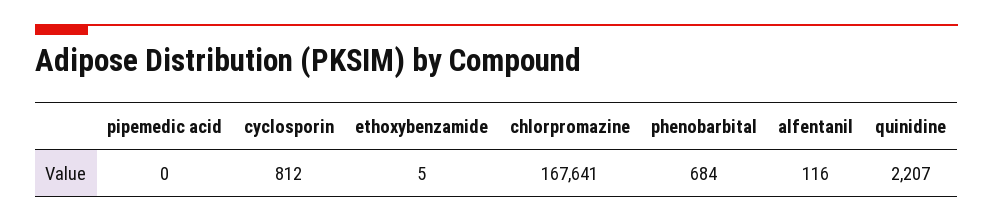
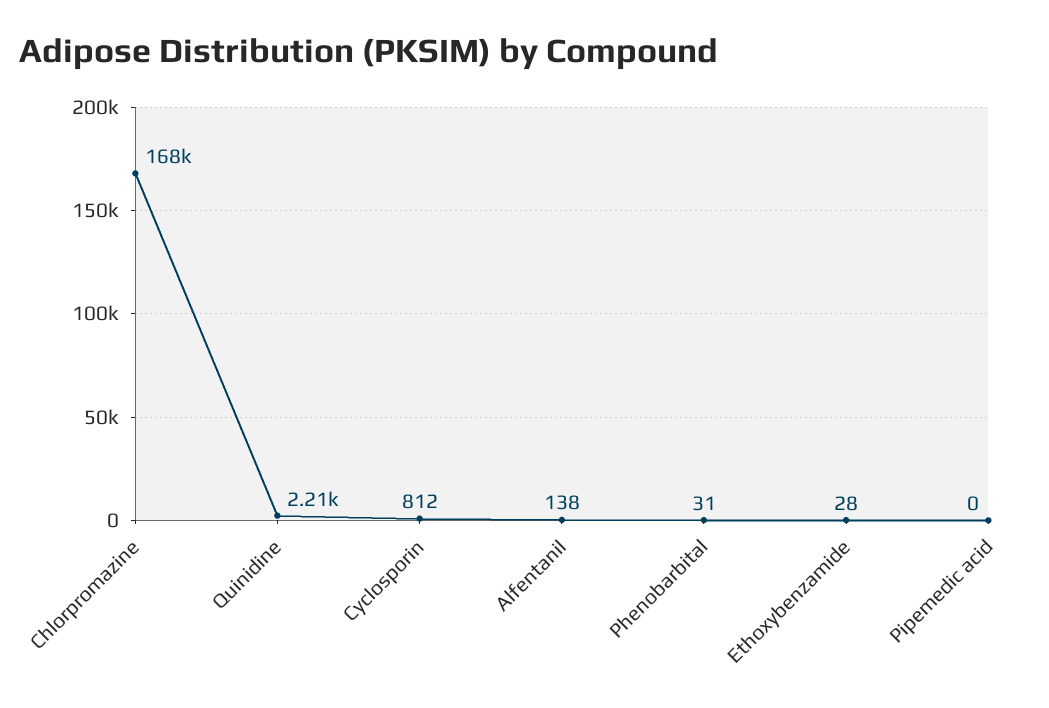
  {
    "pipemedic acid": 0,
    "cyclosporin": 812,
-   "ethoxybenzamide": 5,
+   "ethoxybenzamide": 28,
    "chlorpromazine": 167641,
-   "phenobarbital": 684,
+   "phenobarbital": 31,
-   "alfentanil": 116,
+   "alfentanil": 138,
    "quinidine": 2207
  }

